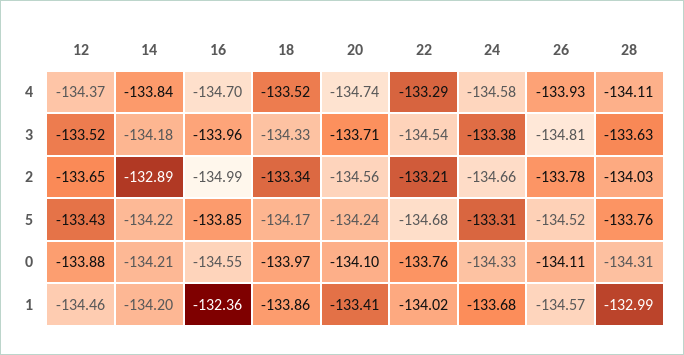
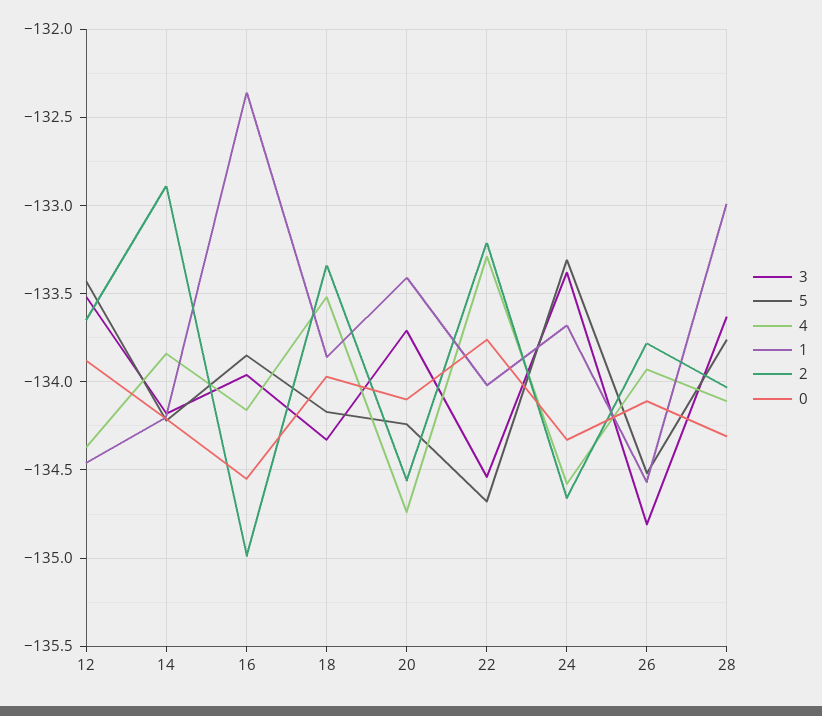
  {
    "4": {
      "12": -134.37,
      "14": -133.84,
-     "16": -134.7,
+     "16": -134.15,
      "18": -133.52,
      "20": -134.74,
      "22": -133.29,
      "24": -134.58,
      "26": -133.93,
      "28": -134.11
    },
    "3": {
      "12": -133.52,
      "14": -134.18,
      "16": -133.96,
      "18": -134.33,
      "20": -133.71,
      "22": -134.54,
      "24": -133.38,
      "26": -134.81,
      "28": -133.63
    },
    "2": {
      "12": -133.65,
      "14": -132.89,
      "16": -134.99,
      "18": -133.34,
      "20": -134.56,
      "22": -133.21,
      "24": -134.66,
      "26": -133.78,
      "28": -134.03
    },
    "5": {
      "12": -133.43,
      "14": -134.22,
      "16": -133.85,
      "18": -134.17,
      "20": -134.24,
      "22": -134.68,
      "24": -133.31,
      "26": -134.52,
      "28": -133.76
    },
    "0": {
      "12": -133.88,
      "14": -134.21,
      "16": -134.55,
      "18": -133.97,
      "20": -134.1,
      "22": -133.76,
      "24": -134.33,
      "26": -134.11,
      "28": -134.31
    },
    "1": {
      "12": -134.46,
      "14": -134.2,
      "16": -132.36,
      "18": -133.86,
      "20": -133.41,
      "22": -134.02,
      "24": -133.68,
      "26": -134.57,
      "28": -132.99
    }
  }

